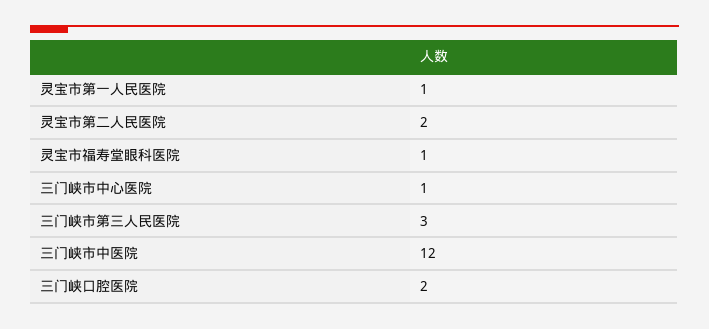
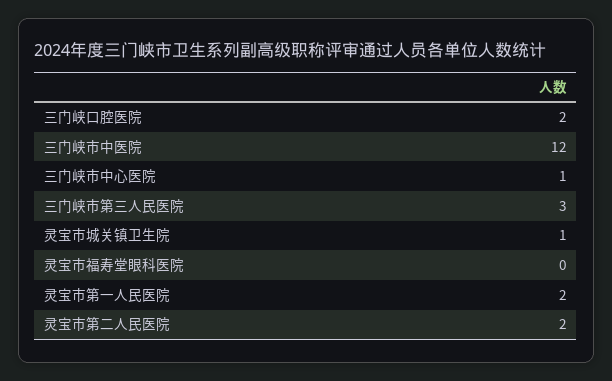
  {
-   "灵宝市第一人民医院": 1,
+   "灵宝市第一人民医院": 2,
    "灵宝市第二人民医院": 2,
-   "灵宝市福寿堂眼科医院": 1,
+   "灵宝市福寿堂眼科医院": 0,
    "三门峡市中心医院": 1,
    "三门峡市第三人民医院": 3,
    "三门峡市中医院": 12,
-   "三门峡口腔医院": 2
+   "三门峡口腔医院": 2,
+   "灵宝市城关镇卫生院": 1
  }

